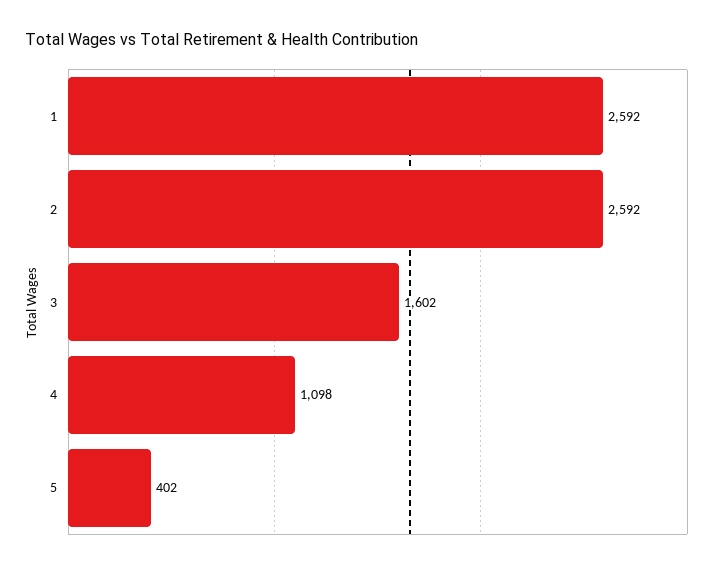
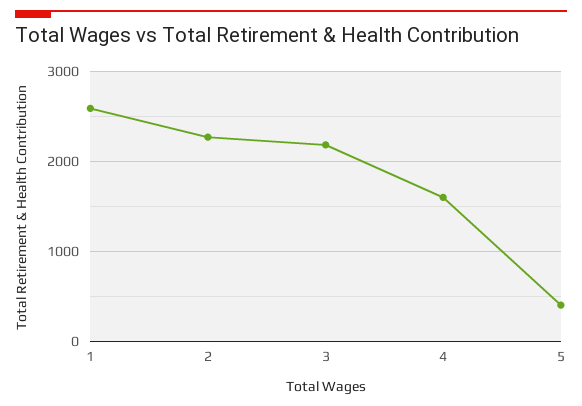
  {
    "1": 2592,
-   "2": 2592,
+   "2": 2300,
-   "3": 1602,
+   "3": 2200,
-   "4": 1098,
+   "4": 1600,
    "5": 402
  }

